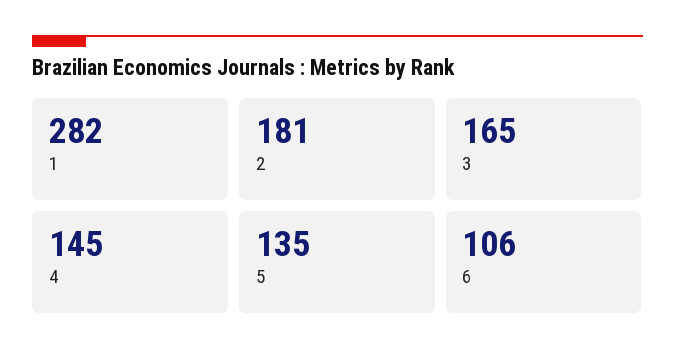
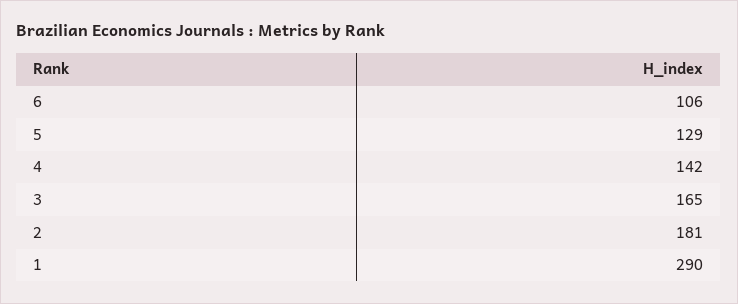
  {
-   "1": 282,
+   "1": 290,
    "2": 181,
    "3": 165,
-   "4": 145,
+   "4": 142,
-   "5": 135,
+   "5": 129,
    "6": 106
  }

